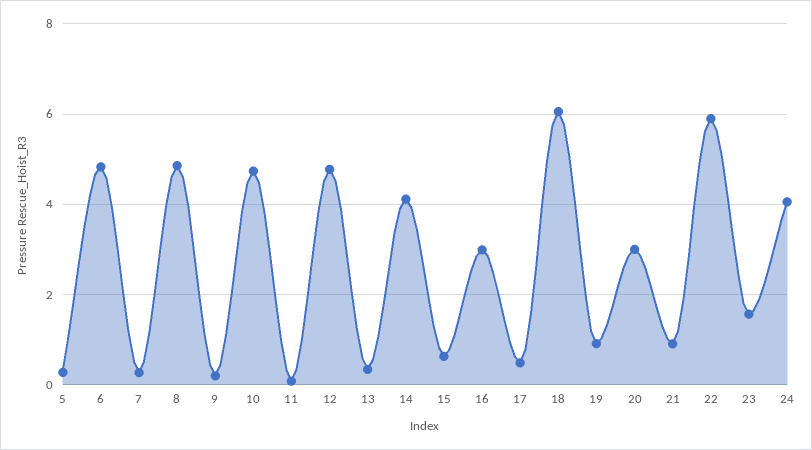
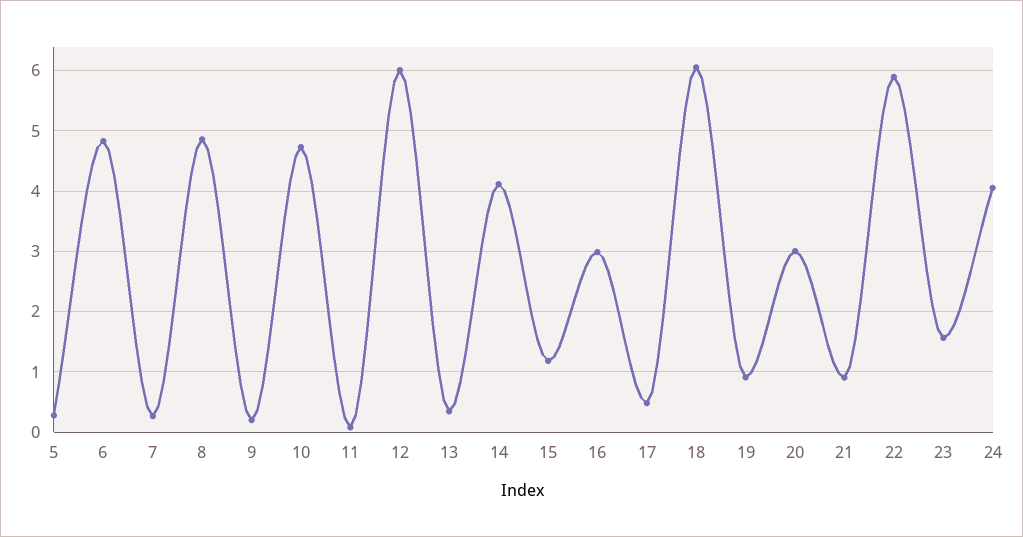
  {
    "5": 0.3,
    "6": 4.8,
    "7": 0.3,
    "8": 4.9,
    "9": 0.2,
    "10": 4.7,
    "11": 0.1,
-   "12": 4.8,
+   "12": 6,
    "13": 0.3,
    "14": 4.1,
-   "15": 0.6,
+   "15": 1.2,
    "16": 3,
    "17": 0.5,
    "18": 6.1,
    "19": 0.9,
    "20": 3,
    "21": 0.9,
    "22": 5.9,
    "23": 1.6,
    "24": 4.1
  }

